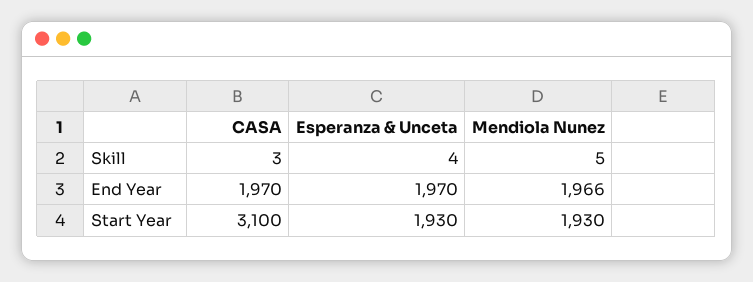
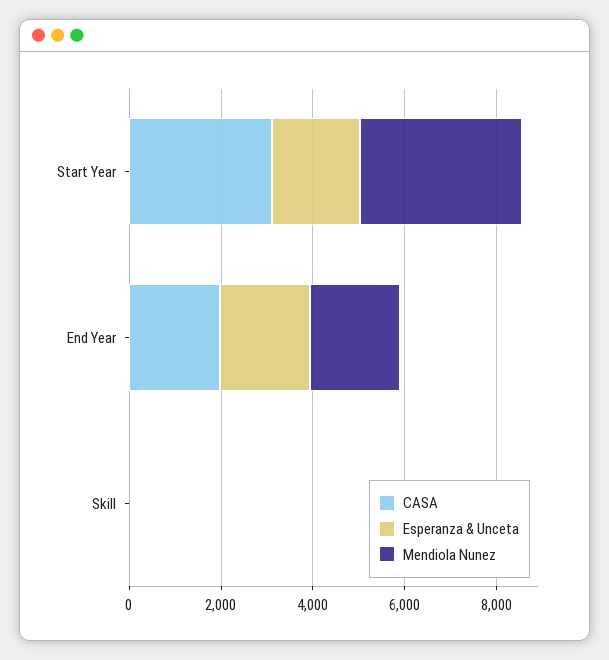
  {
    "CASA": {
      "Skill": 3,
      "End Year": 1970,
      "Start Year": 3100
    },
    "Esperanza & Unceta": {
      "Skill": 4,
      "End Year": 1970,
      "Start Year": 1930
    },
    "Mendiola Nunez": {
      "Skill": 5,
      "End Year": 1966,
-     "Start Year": 1930
+     "Start Year": 3500
    }
  }

